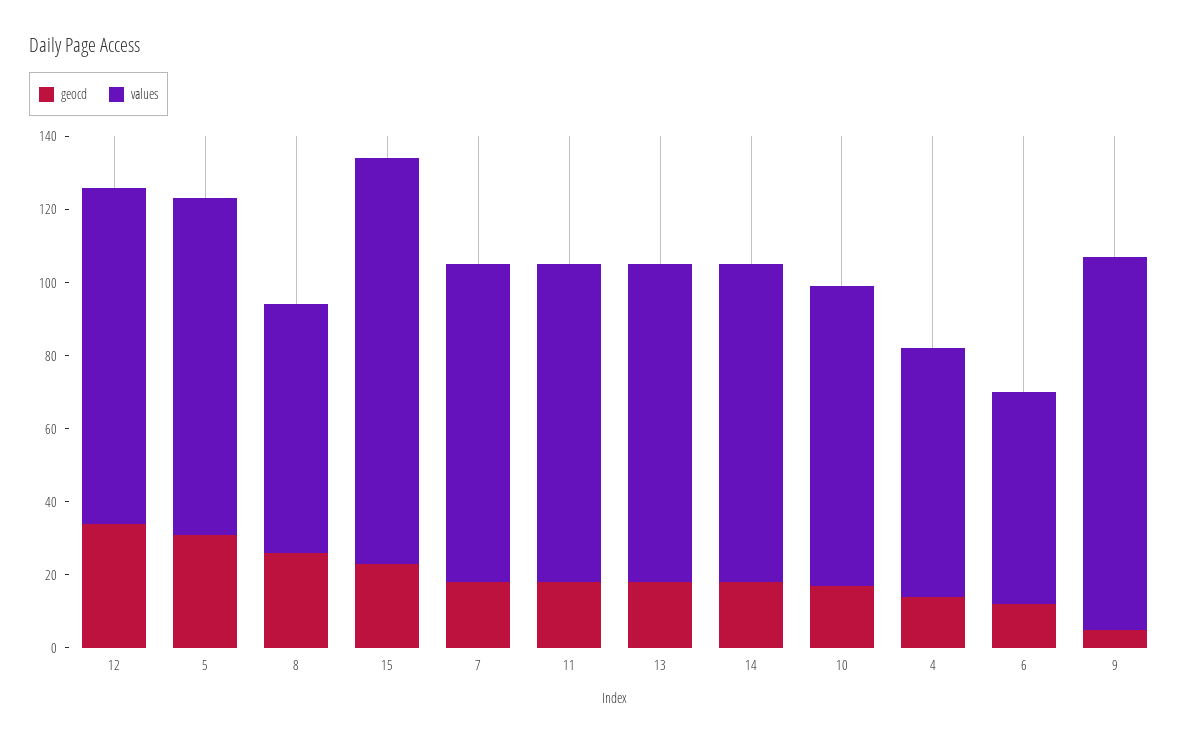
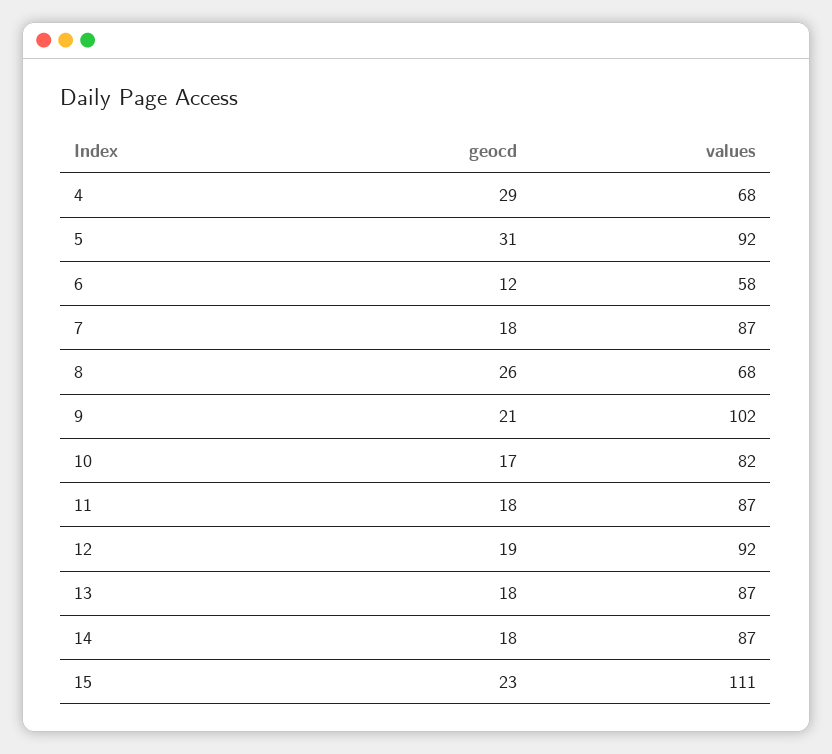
  {
    "geocd": {
-     "12": 35,
+     "12": 19,
      "5": 31,
      "8": 26,
      "15": 23,
      "7": 18,
      "11": 18,
      "13": 18,
      "14": 18,
      "10": 17,
-     "4": 15,
+     "4": 29,
      "6": 12,
-     "9": 5
+     "9": 21
    },
    "values": {
      "12": 92,
      "5": 92,
      "8": 68,
      "15": 111,
      "7": 87,
      "11": 87,
      "13": 87,
      "14": 87,
      "10": 82,
      "4": 68,
      "6": 58,
      "9": 102
    }
  }

